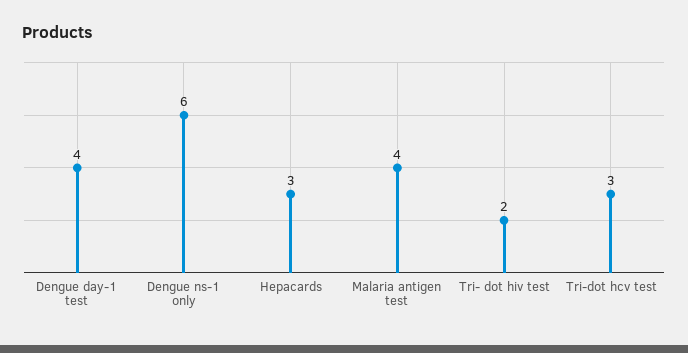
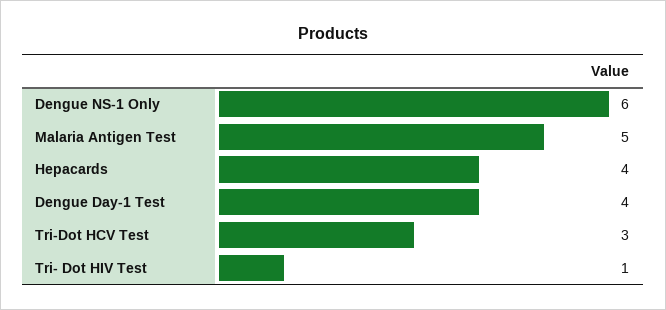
  {
    "Dengue day-1 test": 4,
    "Dengue ns-1 only": 6,
-   "Hepacards": 3,
+   "Hepacards": 4,
-   "Malaria antigen test": 4,
+   "Malaria antigen test": 5,
-   "Tri- dot hiv test": 2,
+   "Tri- dot hiv test": 1,
    "Tri-dot hcv test": 3
  }

